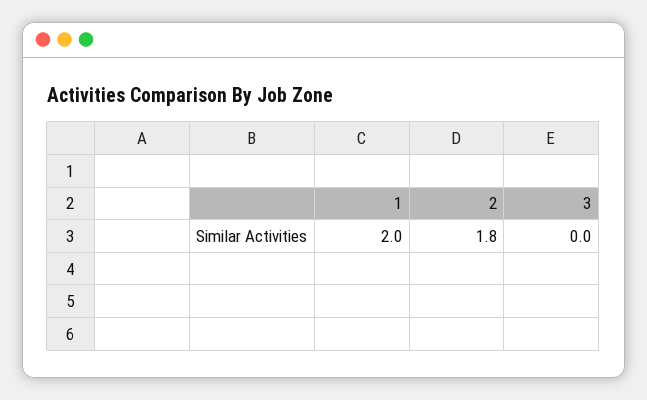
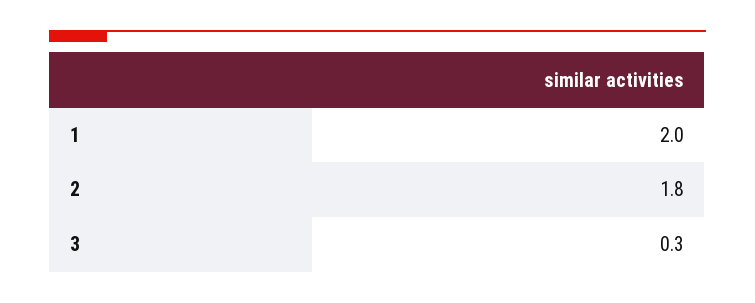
  {
    "1": 2,
    "2": 1.8,
-   "3": 0
+   "3": 0.3
  }

